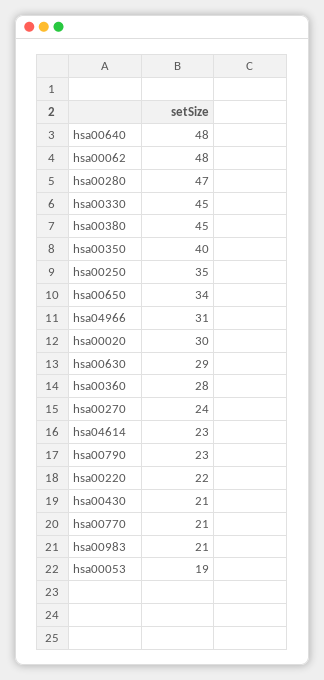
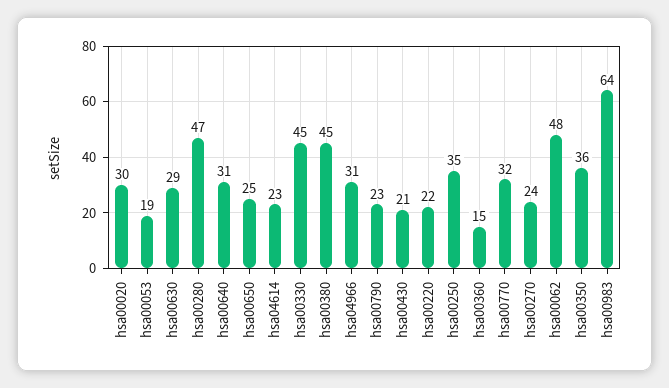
  {
-   "hsa00640": 48,
+   "hsa00640": 31,
    "hsa00062": 48,
    "hsa00280": 47,
    "hsa00330": 45,
    "hsa00380": 45,
-   "hsa00350": 40,
+   "hsa00350": 36,
    "hsa00250": 35,
-   "hsa00650": 34,
+   "hsa00650": 25,
    "hsa04966": 31,
    "hsa00020": 30,
    "hsa00630": 29,
-   "hsa00360": 28,
+   "hsa00360": 15,
    "hsa00270": 24,
    "hsa04614": 23,
    "hsa00790": 23,
    "hsa00220": 22,
    "hsa00430": 21,
-   "hsa00770": 21,
+   "hsa00770": 32,
-   "hsa00983": 21,
+   "hsa00983": 64,
    "hsa00053": 19
  }

